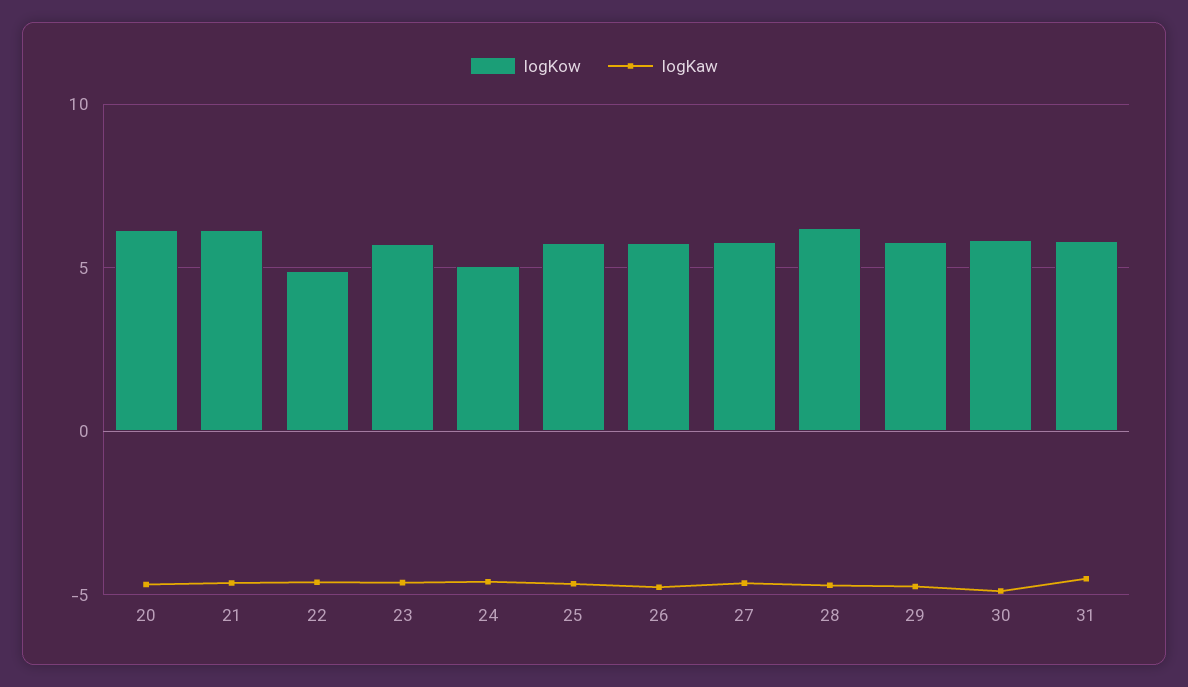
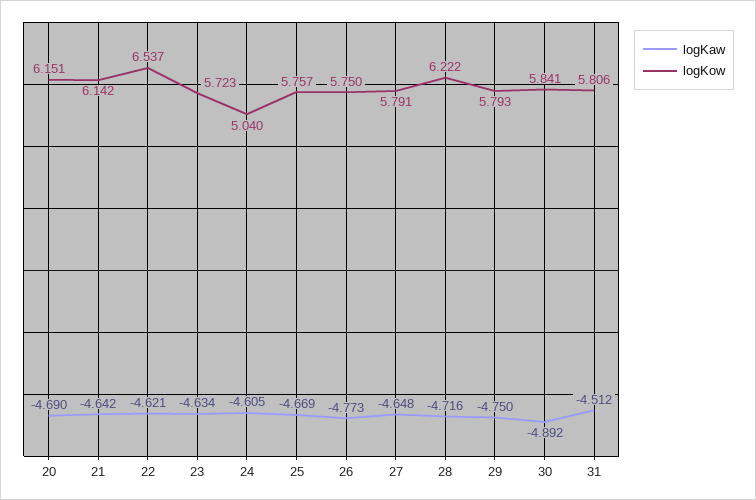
  {
    "logKow": {
      "20": 6.151,
      "21": 6.142,
-     "22": 5,
+     "22": 6.537,
      "23": 5.723,
      "24": 5.04,
      "25": 5.757,
      "26": 5.75,
      "27": 5.791,
      "28": 6.222,
      "29": 5.793,
      "30": 5.841,
      "31": 5.806
    },
    "logKaw": {
      "20": -4.69,
      "21": -4.642,
      "22": -4.621,
      "23": -4.634,
      "24": -4.605,
      "25": -4.669,
      "26": -4.773,
      "27": -4.648,
      "28": -4.716,
      "29": -4.75,
      "30": -4.892,
      "31": -4.512
    }
  }

